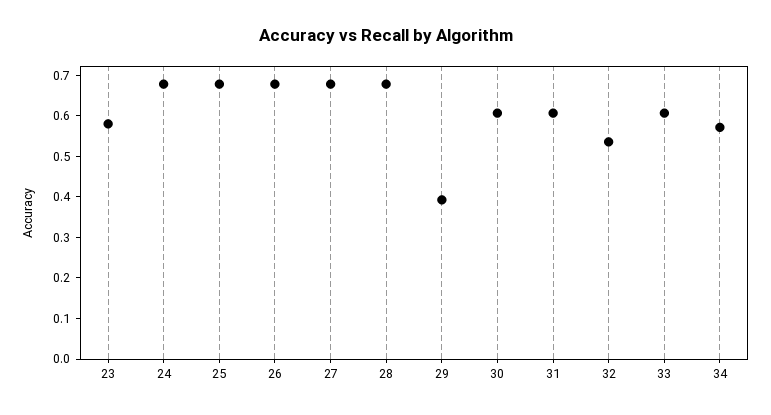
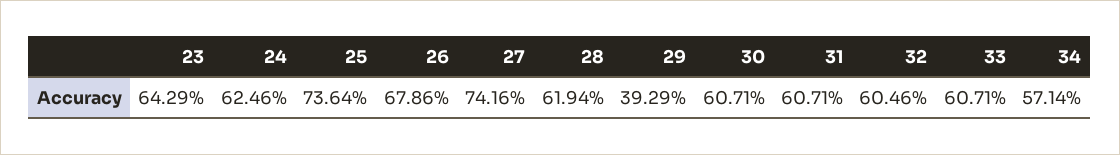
  {
-   "23": 0.58,
+   "23": 0.6429,
-   "24": 0.68,
+   "24": 0.6246,
-   "25": 0.68,
+   "25": 0.7364,
    "26": 0.6786,
-   "27": 0.68,
+   "27": 0.7416,
-   "28": 0.68,
+   "28": 0.6194,
    "29": 0.3929,
    "30": 0.6071,
    "31": 0.6071,
-   "32": 0.54,
+   "32": 0.6046,
    "33": 0.6071,
    "34": 0.5714
  }

